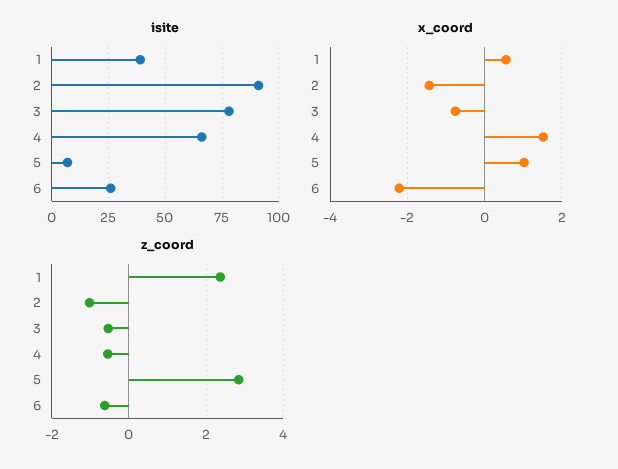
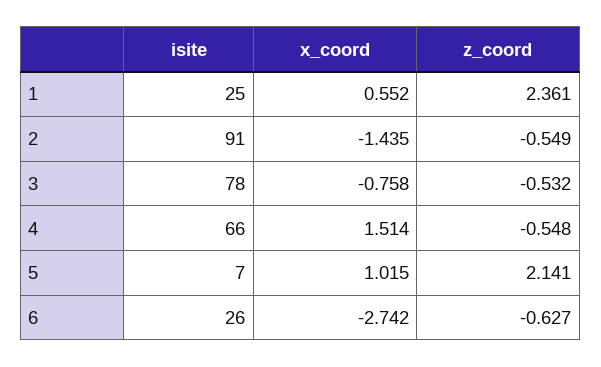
  {
    "isite": {
-     "1": 40,
+     "1": 25,
      "2": 91,
      "3": 78,
      "4": 66,
      "5": 7,
      "6": 26
    },
    "x_coord": {
      "1": 0.552,
      "2": -1.435,
      "3": -0.758,
      "4": 1.514,
      "5": 1.015,
-     "6": -2.2
+     "6": -2.742
    },
    "z_coord": {
      "1": 2.361,
-     "2": -1,
+     "2": -0.549,
      "3": -0.532,
      "4": -0.548,
-     "5": 2.8,
+     "5": 2.141,
      "6": -0.627
    }
  }

